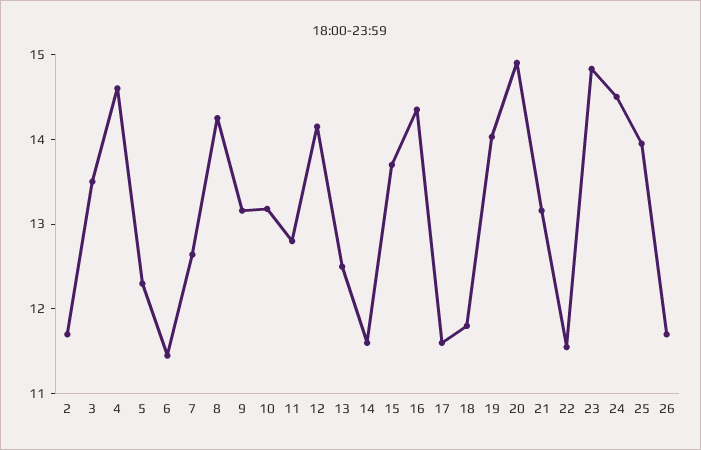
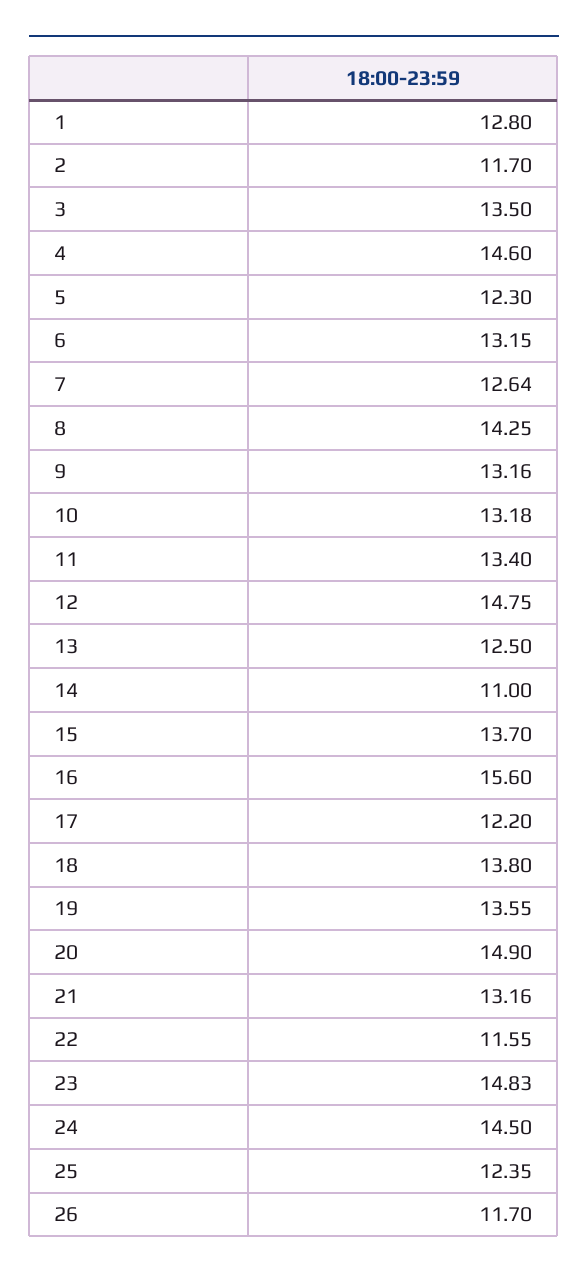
  {
    "2": 11.7,
    "3": 13.5,
    "4": 14.6,
    "5": 12.3,
-   "6": 11.4,
+   "6": 13.15,
    "7": 12.64,
    "8": 14.25,
    "9": 13.16,
    "10": 13.18,
-   "11": 12.8,
+   "11": 13.4,
-   "12": 14.2,
+   "12": 14.75,
    "13": 12.5,
-   "14": 11.6,
+   "14": 11,
    "15": 13.7,
-   "16": 14.4,
+   "16": 15.6,
-   "17": 11.6,
+   "17": 12.2,
-   "18": 11.8,
+   "18": 13.8,
-   "19": 14,
+   "19": 13.55,
    "20": 14.9,
    "21": 13.16,
    "22": 11.55,
    "23": 14.83,
    "24": 14.5,
-   "25": 14,
+   "25": 12.35,
-   "26": 11.7
+   "26": 11.7,
+   "1": 12.8
  }

